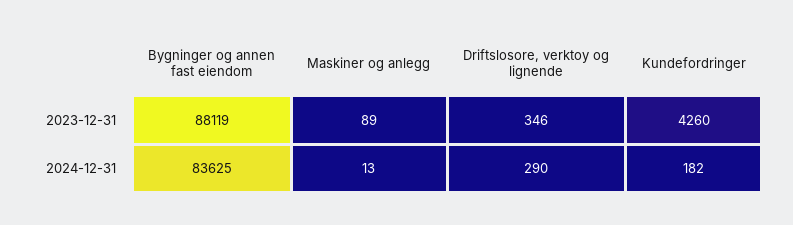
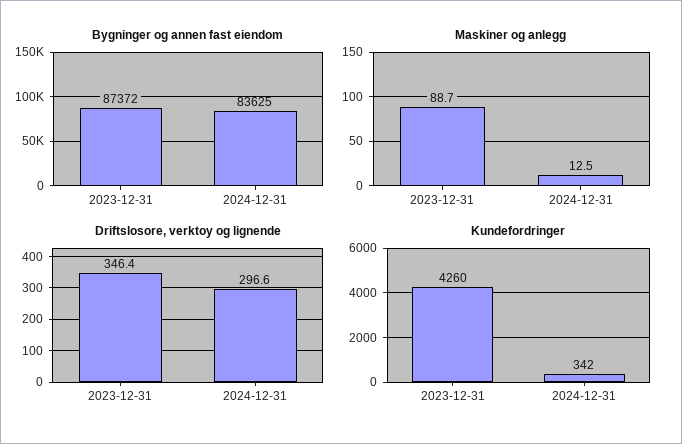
  {
    "Bygninger og annen fast eiendom": {
-     "2023-12-31": 88119,
+     "2023-12-31": 87372,
      "2024-12-31": 83625
    },
    "Maskiner og anlegg": {
      "2023-12-31": 88.7,
      "2024-12-31": 12.5
    },
    "Driftslosore, verktoy og lignende": {
      "2023-12-31": 346.4,
-     "2024-12-31": 290
+     "2024-12-31": 296.6
    },
    "Kundefordringer": {
      "2023-12-31": 4260,
-     "2024-12-31": 182
+     "2024-12-31": 342
    }
  }

